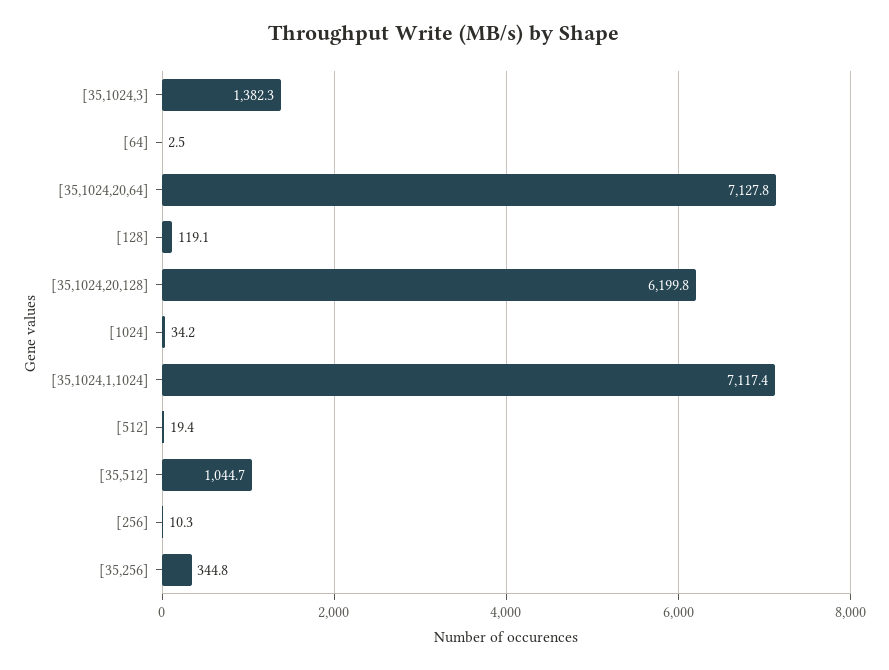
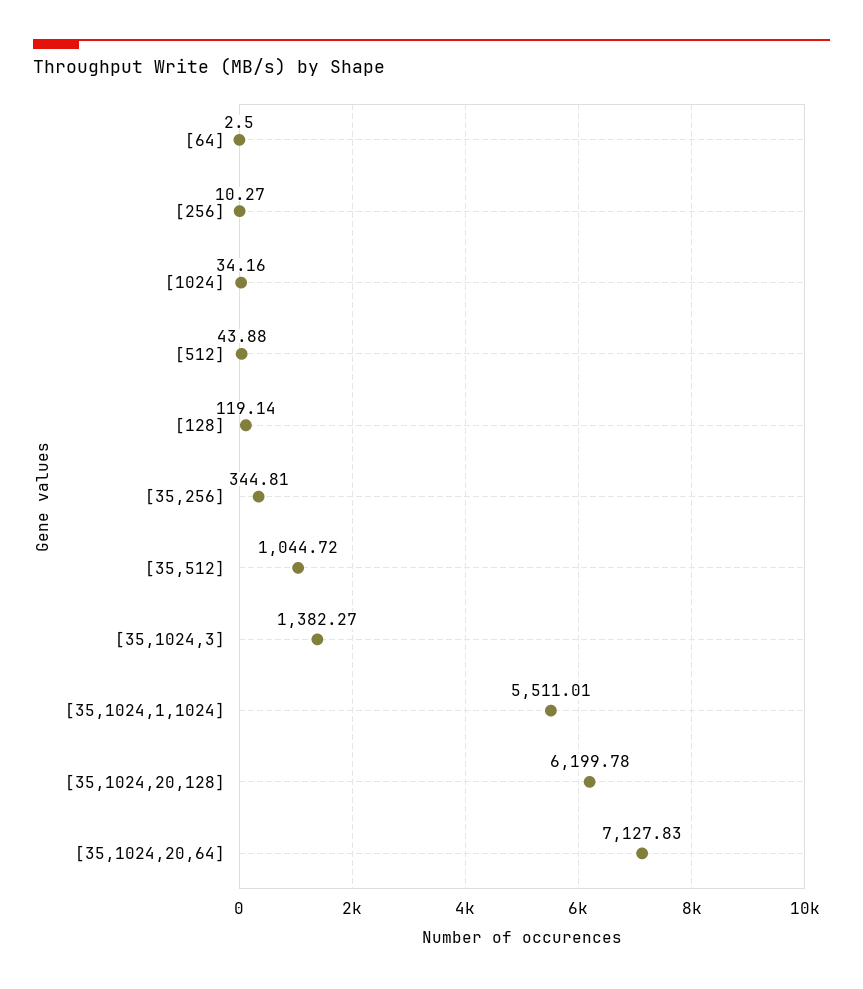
  {
    "[35,1024,3]": 1382.27,
    "[64]": 2.5,
    "[35,1024,20,64]": 7127.83,
    "[128]": 119.14,
    "[35,1024,20,128]": 6199.78,
    "[1024]": 34.16,
-   "[35,1024,1,1024]": 7117.4,
+   "[35,1024,1,1024]": 5511.01,
-   "[512]": 19.4,
+   "[512]": 43.88,
    "[35,512]": 1044.72,
    "[256]": 10.27,
    "[35,256]": 344.81
  }

